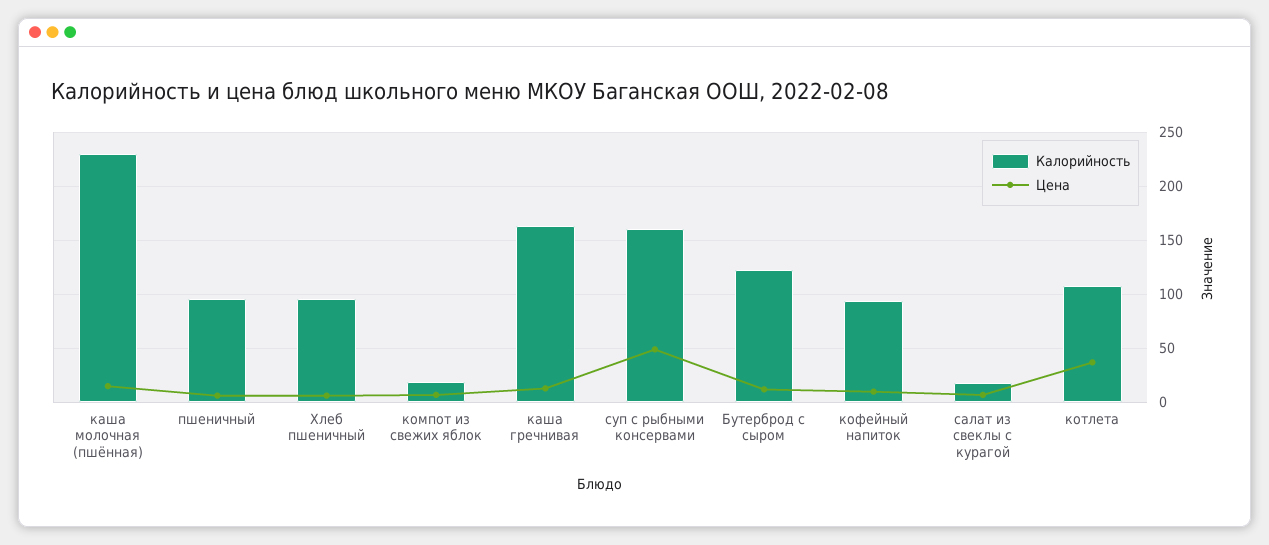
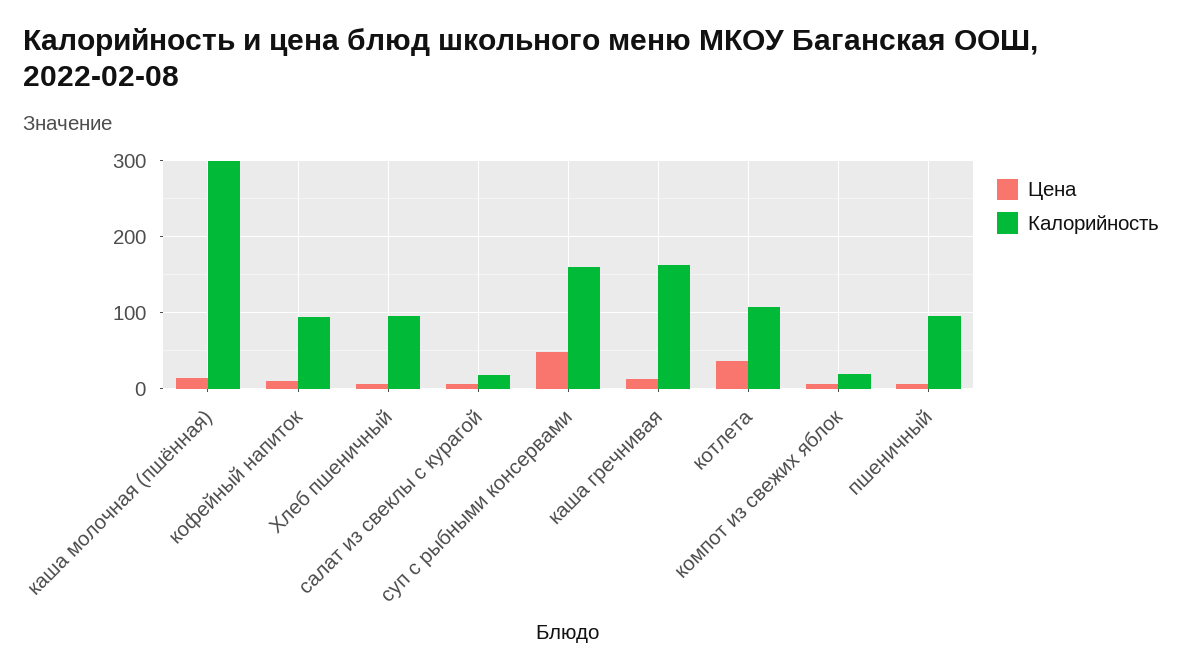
  {
    "Калорийность": {
-     "каша молочная (пшённая)": 230,
+     "каша молочная (пшённая)": 300,
      "пшеничный": 100,
      "Хлеб пшеничный": 100,
      "компот из свежих яблок": 20,
      "каша гречнивая": 160,
      "суп с рыбными консервами": 160,
-     "Бутерброд с сыром": 120,
      "кофейный напиток": 90,
      "салат из свеклы с курагой": 20,
      "котлета": 110
    },
    "Цена": {
      "каша молочная (пшённая)": 20,
      "пшеничный": 10,
      "Хлеб пшеничный": 10,
      "компот из свежих яблок": 10,
      "каша гречнивая": 10,
      "суп с рыбными консервами": 50,
-     "Бутерброд с сыром": 10,
      "кофейный напиток": 10,
      "салат из свеклы с курагой": 10,
      "котлета": 40
    }
  }

